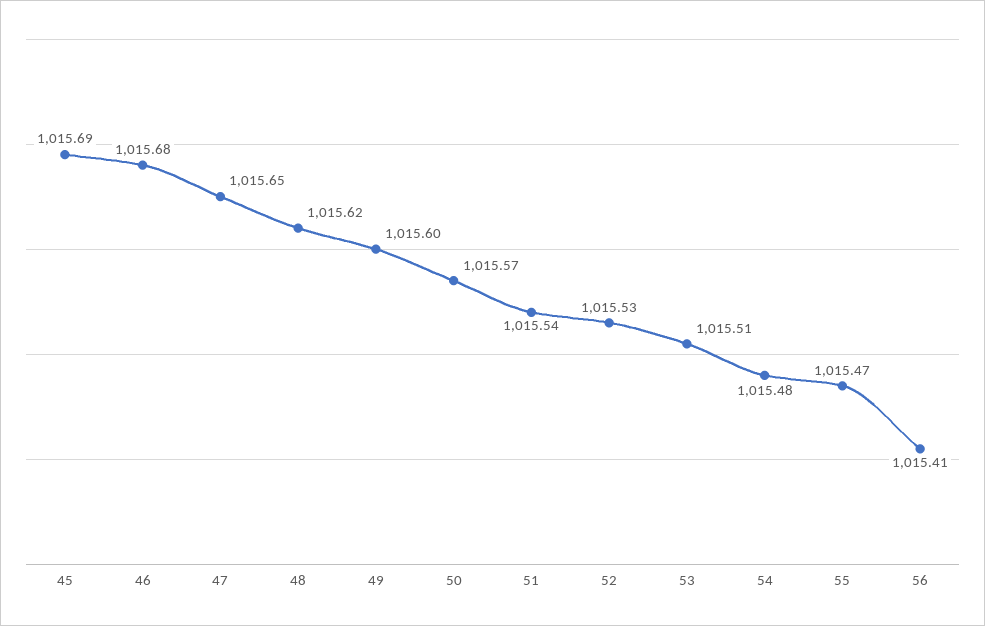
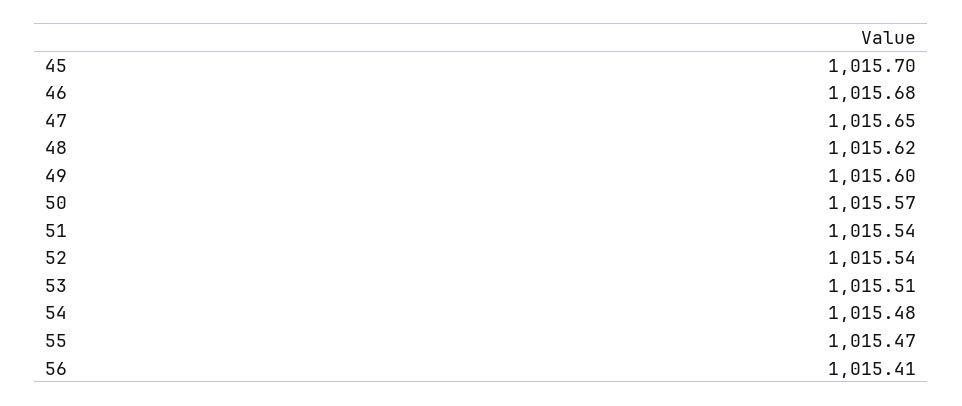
  {
-   "45": 1015.69,
+   "45": 1015.7,
    "46": 1015.68,
    "47": 1015.65,
    "48": 1015.62,
    "49": 1015.6,
    "50": 1015.57,
    "51": 1015.54,
-   "52": 1015.53,
+   "52": 1015.54,
    "53": 1015.51,
    "54": 1015.48,
    "55": 1015.47,
    "56": 1015.41
  }

